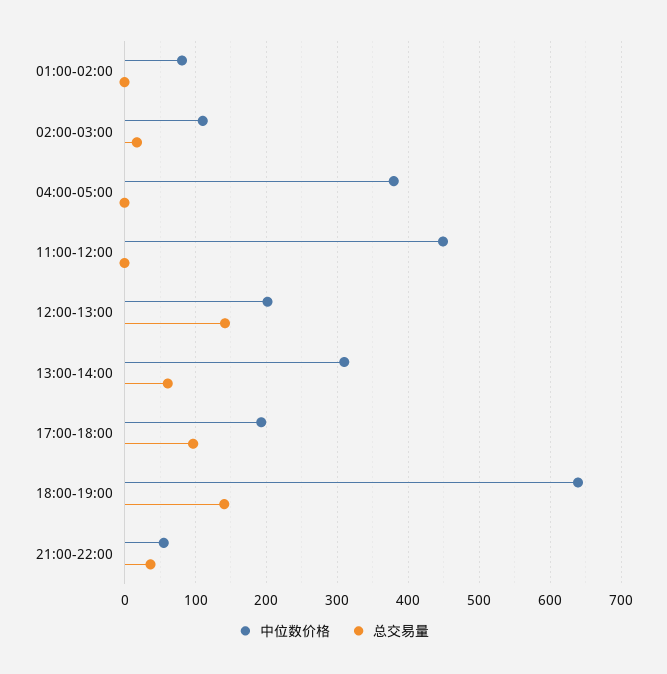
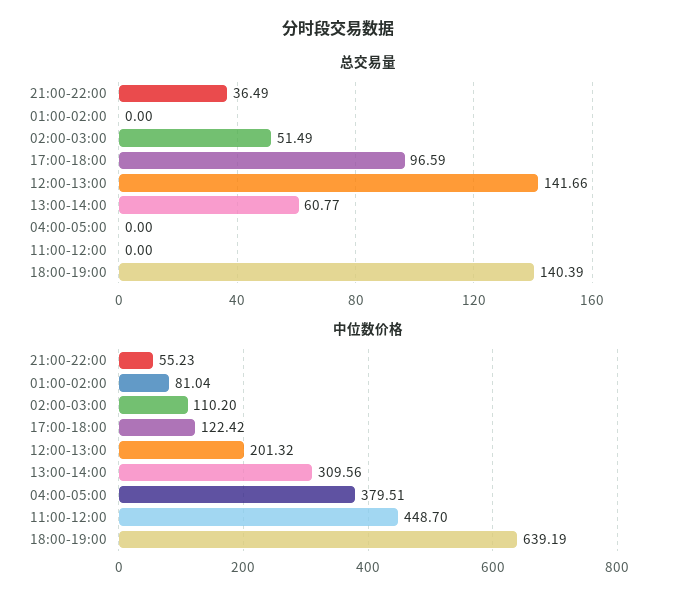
  {
    "中位数价格": {
      "01:00-02:00": 81.04,
      "02:00-03:00": 110.2,
      "04:00-05:00": 379.51,
      "11:00-12:00": 448.7,
      "12:00-13:00": 201.32,
      "13:00-14:00": 309.56,
-     "17:00-18:00": 190,
+     "17:00-18:00": 122.42,
      "18:00-19:00": 639.19,
      "21:00-22:00": 55.23
    },
    "总交易量": {
      "01:00-02:00": 0,
-     "02:00-03:00": 20,
+     "02:00-03:00": 51.49,
      "04:00-05:00": 0,
      "11:00-12:00": 0,
      "12:00-13:00": 141.66,
      "13:00-14:00": 60.77,
      "17:00-18:00": 96.59,
      "18:00-19:00": 140.39,
      "21:00-22:00": 36.49
    }
  }

